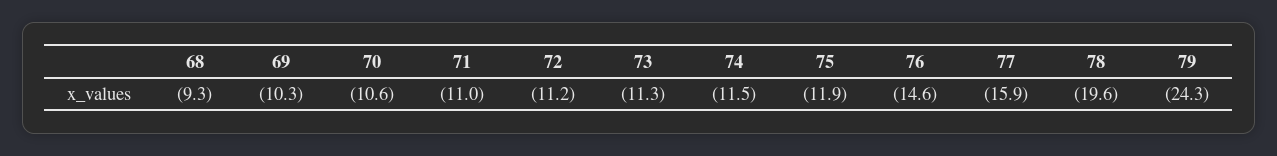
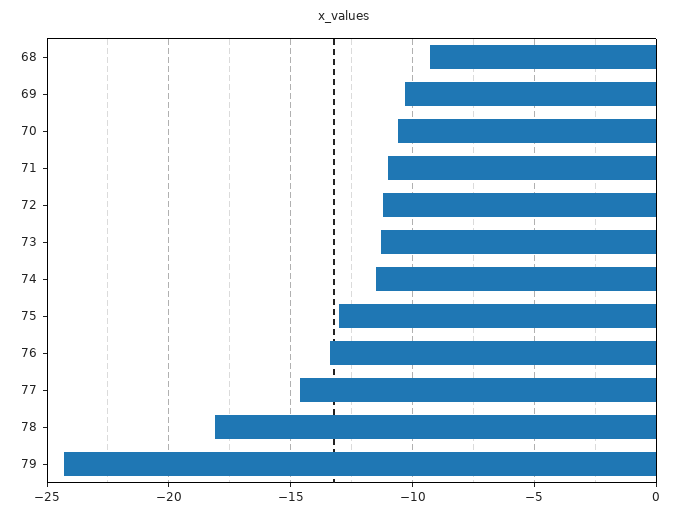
  {
    "68": -9.3,
    "69": -10.3,
    "70": -10.6,
    "71": -11,
    "72": -11.2,
    "73": -11.3,
    "74": -11.5,
-   "75": -11.9,
+   "75": -13,
-   "76": -14.6,
+   "76": -13.5,
-   "77": -15.9,
+   "77": -14.5,
-   "78": -19.6,
+   "78": -18,
    "79": -24.3
  }

